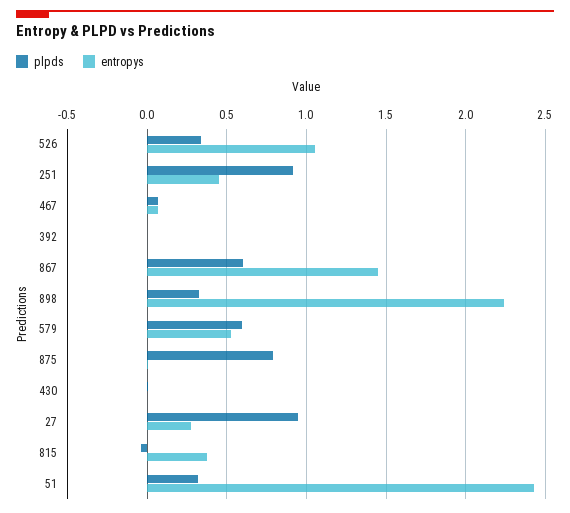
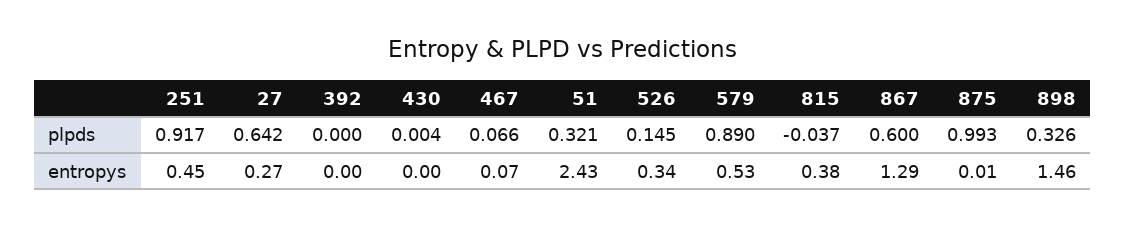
  {
    "plpds": {
-     "526": 0.35,
+     "526": 0.145,
      "251": 0.917,
      "467": 0.066,
      "392": 0,
      "867": 0.6,
      "898": 0.326,
-     "579": 0.6,
+     "579": 0.89,
-     "875": 0.8,
+     "875": 0.993,
      "430": 0.004,
-     "27": 0.95,
+     "27": 0.642,
      "815": -0.037,
      "51": 0.321
    },
    "entropys": {
-     "526": 1.05,
+     "526": 0.34,
      "251": 0.45,
      "467": 0.07,
      "392": 0,
-     "867": 1.45,
+     "867": 1.29,
-     "898": 2.25,
+     "898": 1.46,
      "579": 0.53,
      "875": 0.01,
      "430": 0,
      "27": 0.27,
      "815": 0.38,
      "51": 2.43
    }
  }

